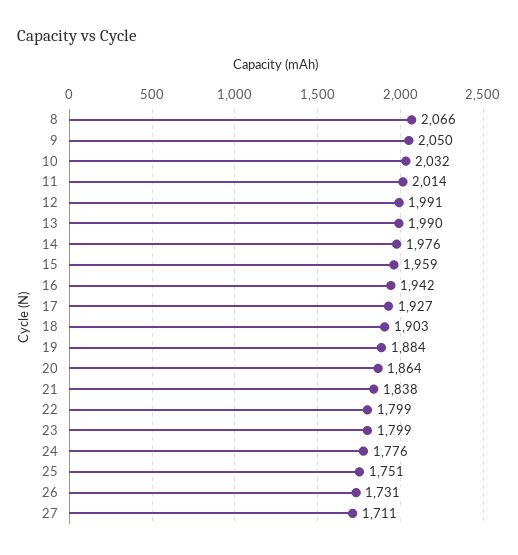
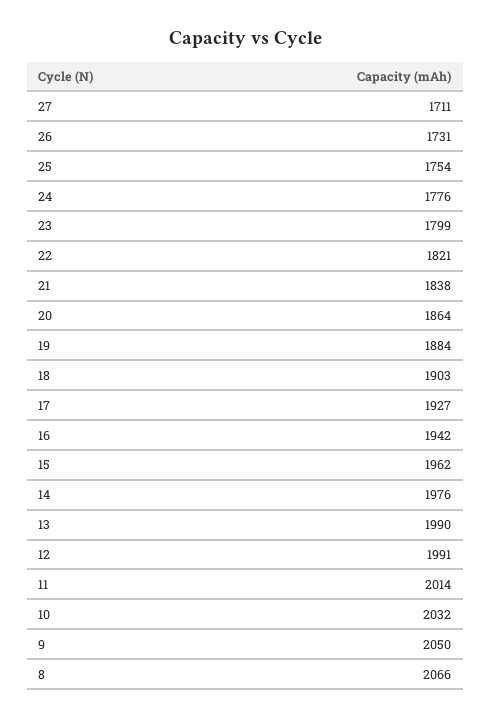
  {
    "8": 2066,
    "9": 2050,
    "10": 2032,
    "11": 2014,
    "12": 1991,
    "13": 1990,
    "14": 1976,
-   "15": 1959,
+   "15": 1962,
    "16": 1942,
    "17": 1927,
    "18": 1903,
    "19": 1884,
    "20": 1864,
    "21": 1838,
-   "22": 1799,
+   "22": 1821,
    "23": 1799,
    "24": 1776,
-   "25": 1751,
+   "25": 1754,
    "26": 1731,
    "27": 1711
  }

